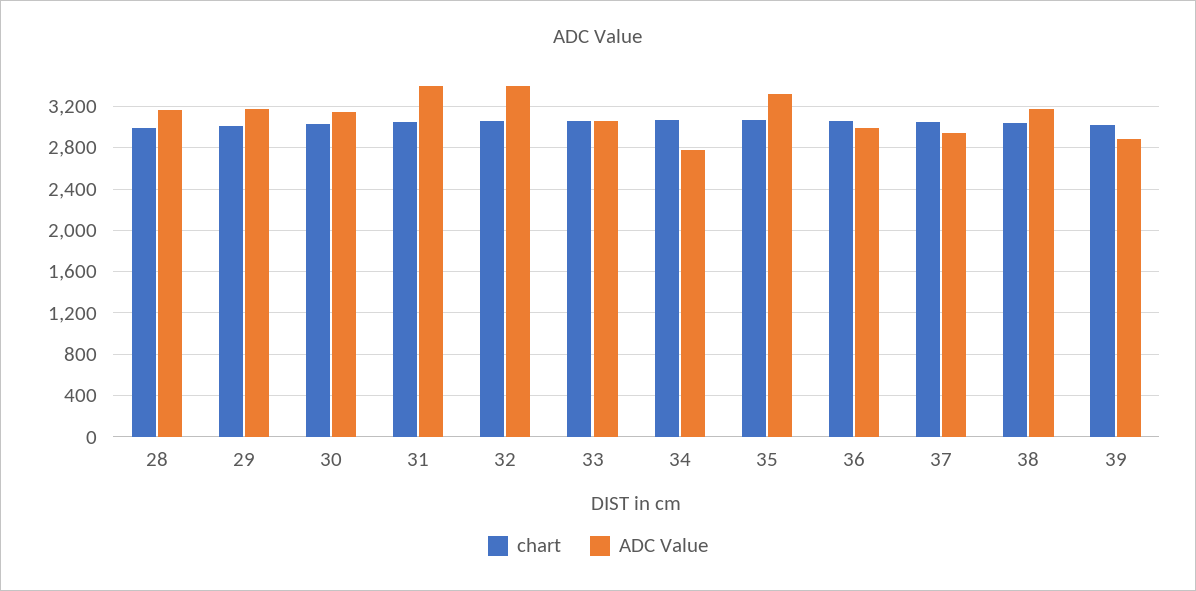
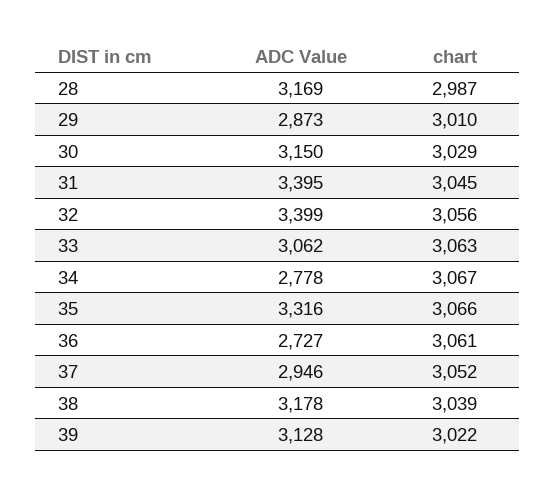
  {
    "chart": {
      "28": 2987,
      "29": 3010,
      "30": 3029,
      "31": 3045,
      "32": 3056,
      "33": 3063,
      "34": 3067,
      "35": 3066,
      "36": 3061,
      "37": 3052,
      "38": 3039,
      "39": 3022
    },
    "ADC Value": {
      "28": 3169,
-     "29": 3200,
+     "29": 2873,
      "30": 3150,
      "31": 3395,
      "32": 3399,
      "33": 3062,
      "34": 2778,
      "35": 3316,
-     "36": 3000,
+     "36": 2727,
      "37": 2946,
      "38": 3178,
-     "39": 2900
+     "39": 3128
    }
  }

